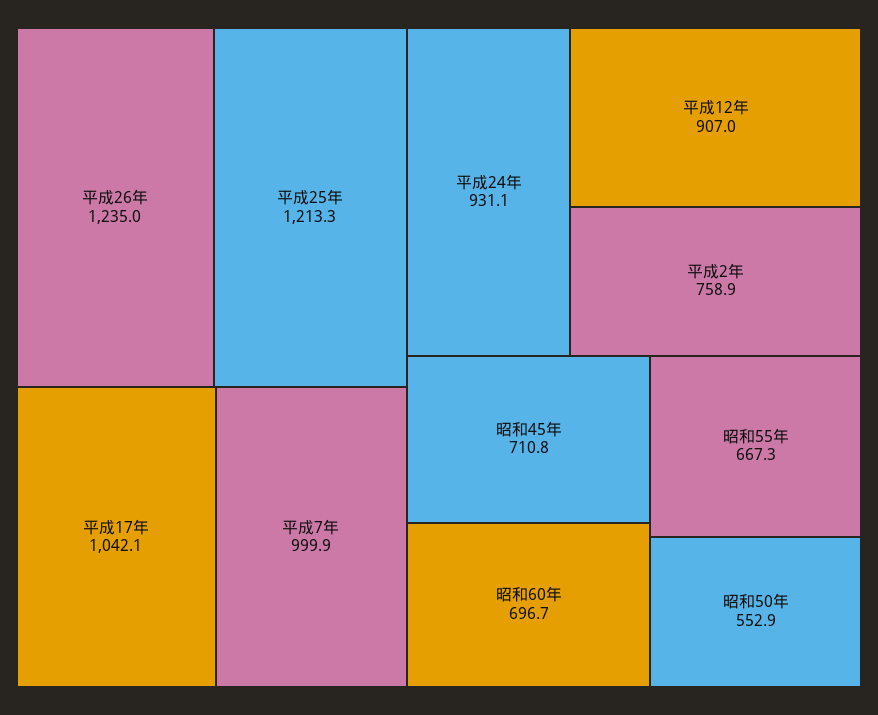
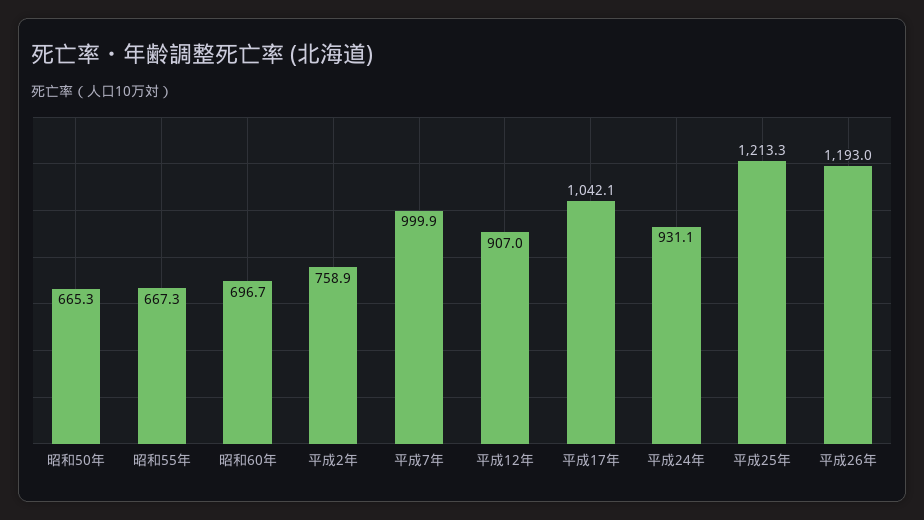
  {
-   "平成26年": 1235,
+   "平成26年": 1193,
    "平成25年": 1213.3,
    "平成17年": 1042.1,
    "平成7年": 999.9,
    "平成24年": 931.1,
    "平成12年": 907,
    "平成2年": 758.9,
-   "昭和45年": 710.8,
    "昭和60年": 696.7,
    "昭和55年": 667.3,
-   "昭和50年": 552.9
+   "昭和50年": 665.3
  }

